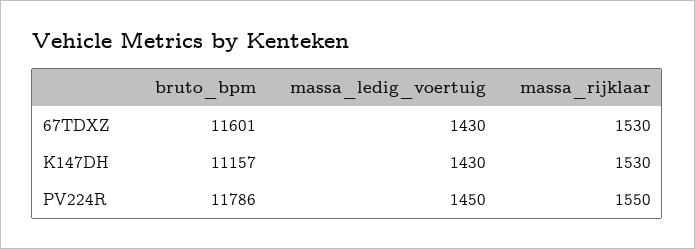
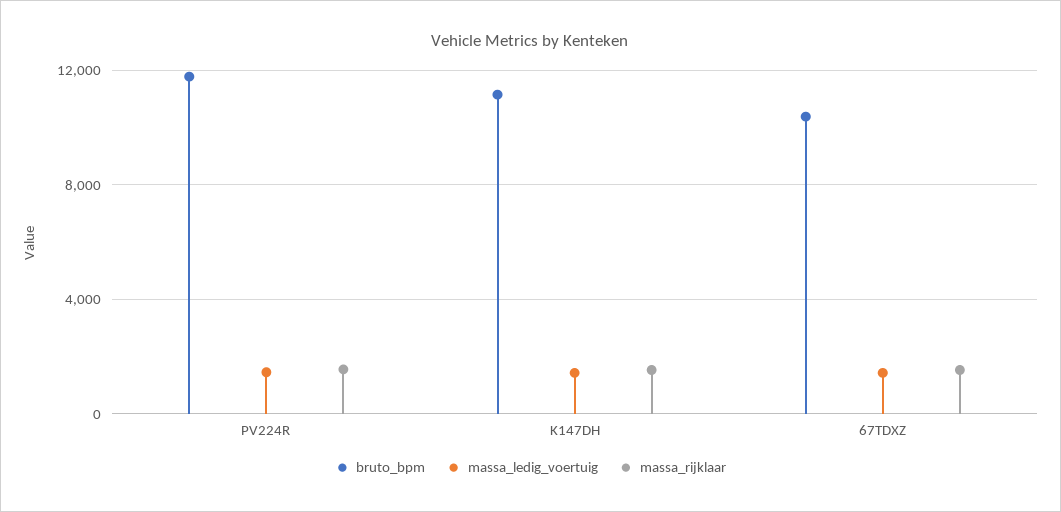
  {
    "bruto_bpm": {
-     "67TDXZ": 11601,
+     "67TDXZ": 10500,
      "K147DH": 11157,
      "PV224R": 11786
    },
    "massa_ledig_voertuig": {
      "67TDXZ": 1430,
      "K147DH": 1430,
      "PV224R": 1450
    },
    "massa_rijklaar": {
      "67TDXZ": 1530,
      "K147DH": 1530,
      "PV224R": 1550
    }
  }

